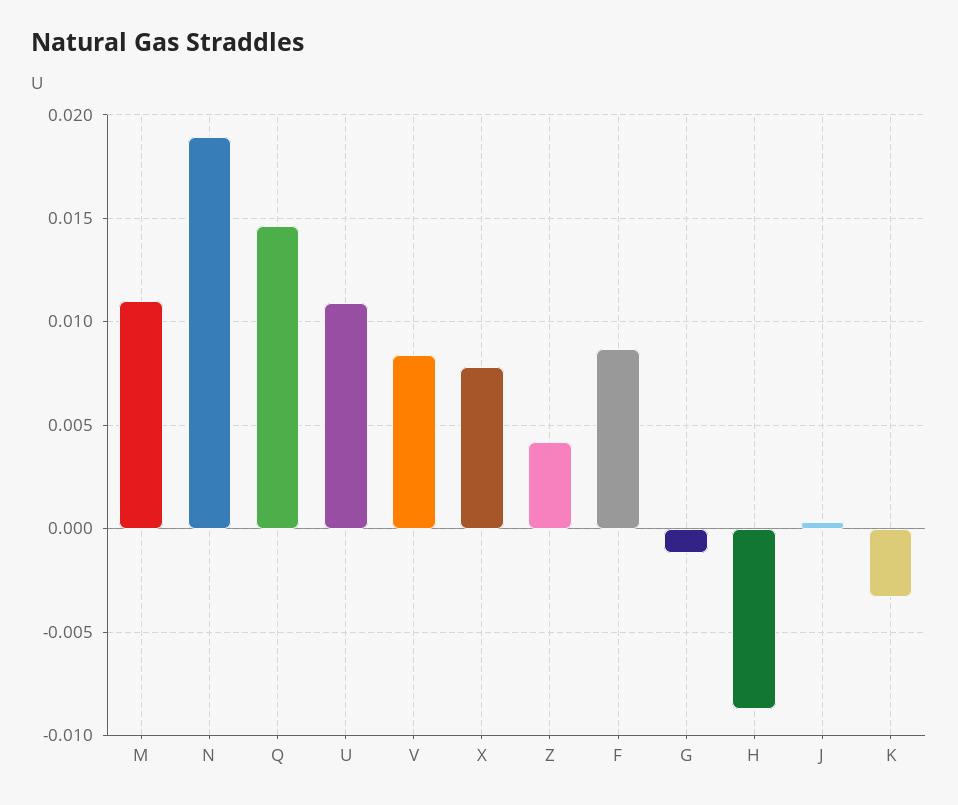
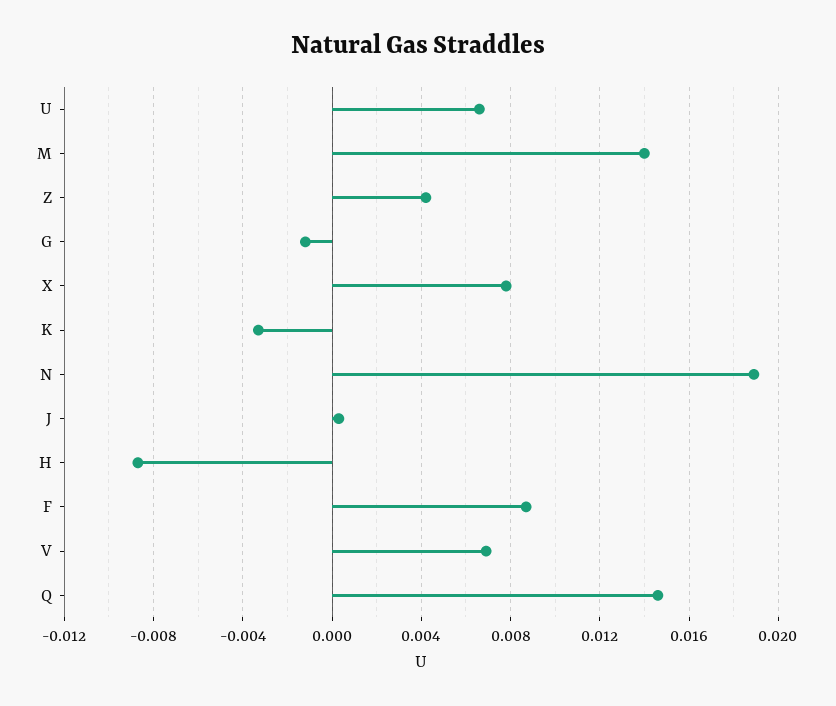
  {
-   "M": 0.011,
+   "M": 0.014,
    "N": 0.019,
    "Q": 0.0145,
-   "U": 0.011,
+   "U": 0.0065,
-   "V": 0.0085,
+   "V": 0.007,
    "X": 0.008,
    "Z": 0.004,
    "F": 0.0085,
    "G": -0.001,
    "H": -0.0085,
    "J": 0.0005,
    "K": -0.0035
  }

